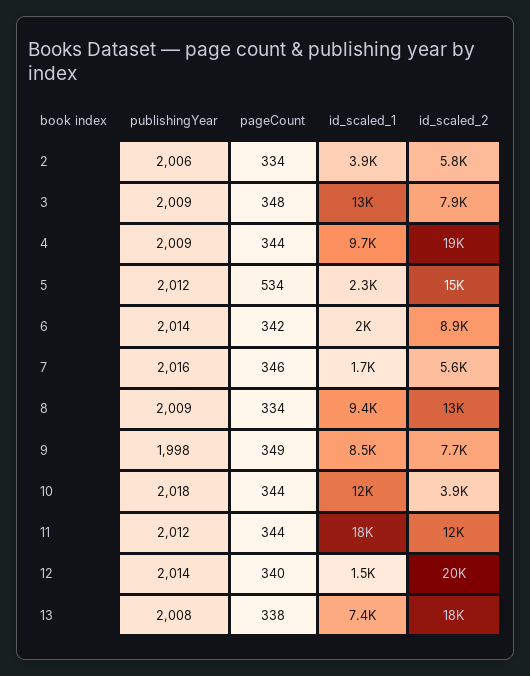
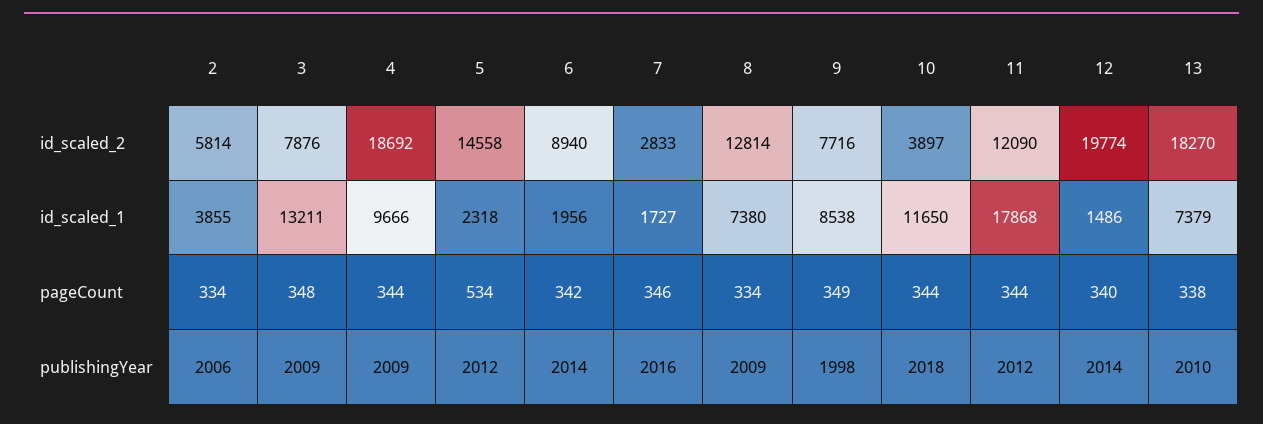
  {
    "publishingYear": {
      "2": 2006,
      "3": 2009,
      "4": 2009,
      "5": 2012,
      "6": 2014,
      "7": 2016,
      "8": 2009,
      "9": 1998,
      "10": 2018,
      "11": 2012,
      "12": 2014,
-     "13": 2008
+     "13": 2010
    },
    "pageCount": {
      "2": 334,
      "3": 348,
      "4": 344,
      "5": 534,
      "6": 342,
      "7": 346,
      "8": 334,
      "9": 349,
      "10": 344,
      "11": 344,
      "12": 340,
      "13": 338
    },
    "id_scaled_1": {
      "2": 3855,
      "3": 13211,
      "4": 9666,
      "5": 2318,
      "6": 1956,
      "7": 1727,
-     "8": 9400,
+     "8": 7380,
      "9": 8538,
      "10": 11650,
      "11": 17868,
      "12": 1486,
      "13": 7379
    },
    "id_scaled_2": {
      "2": 5814,
      "3": 7876,
      "4": 18692,
      "5": 14558,
      "6": 8940,
-     "7": 5600,
+     "7": 2833,
      "8": 12814,
      "9": 7716,
      "10": 3897,
      "11": 12090,
      "12": 19774,
      "13": 18270
    }
  }

